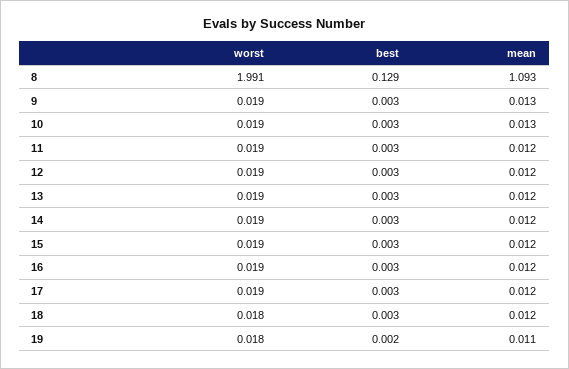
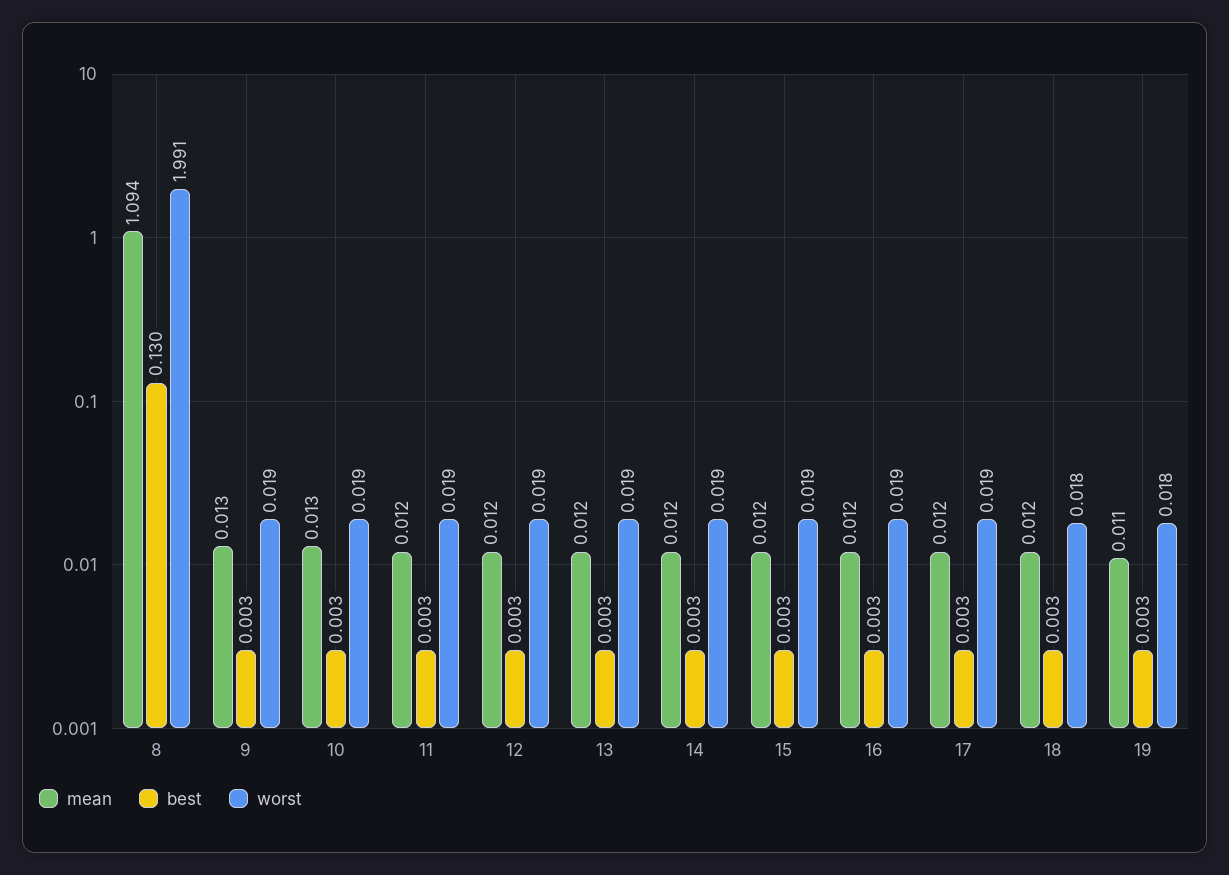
  {
    "worst": {
      "8": 1.991,
      "9": 0.019,
      "10": 0.019,
      "11": 0.019,
      "12": 0.019,
      "13": 0.019,
      "14": 0.019,
      "15": 0.019,
      "16": 0.019,
      "17": 0.019,
      "18": 0.018,
      "19": 0.018
    },
    "best": {
-     "8": 0.129,
+     "8": 0.13,
      "9": 0.003,
      "10": 0.003,
      "11": 0.003,
      "12": 0.003,
      "13": 0.003,
      "14": 0.003,
      "15": 0.003,
      "16": 0.003,
      "17": 0.003,
      "18": 0.003,
-     "19": 0.002
+     "19": 0.003
    },
    "mean": {
-     "8": 1.093,
+     "8": 1.094,
      "9": 0.013,
      "10": 0.013,
      "11": 0.012,
      "12": 0.012,
      "13": 0.012,
      "14": 0.012,
      "15": 0.012,
      "16": 0.012,
      "17": 0.012,
      "18": 0.012,
      "19": 0.011
    }
  }

